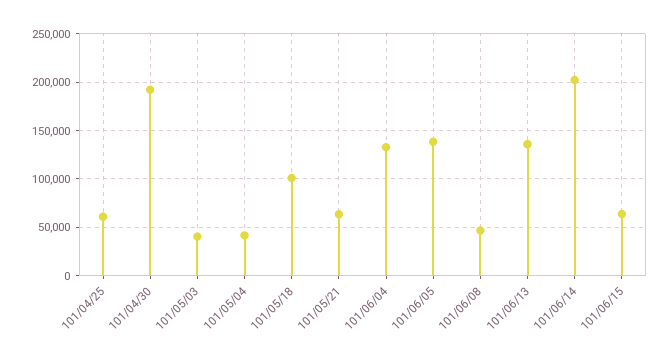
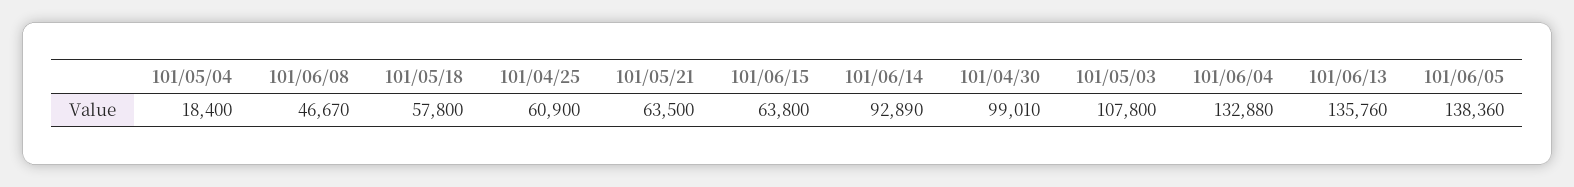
  {
    "101/04/25": 60900,
-   "101/04/30": 190000,
+   "101/04/30": 99010,
-   "101/05/03": 40000,
+   "101/05/03": 107800,
-   "101/05/04": 40000,
+   "101/05/04": 18400,
-   "101/05/18": 100000,
+   "101/05/18": 57800,
    "101/05/21": 63500,
    "101/06/04": 132880,
    "101/06/05": 138360,
    "101/06/08": 46670,
    "101/06/13": 135760,
-   "101/06/14": 200000,
+   "101/06/14": 92890,
    "101/06/15": 63800
  }

